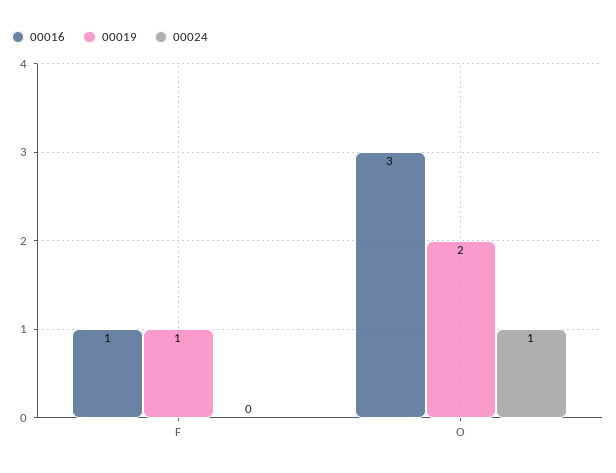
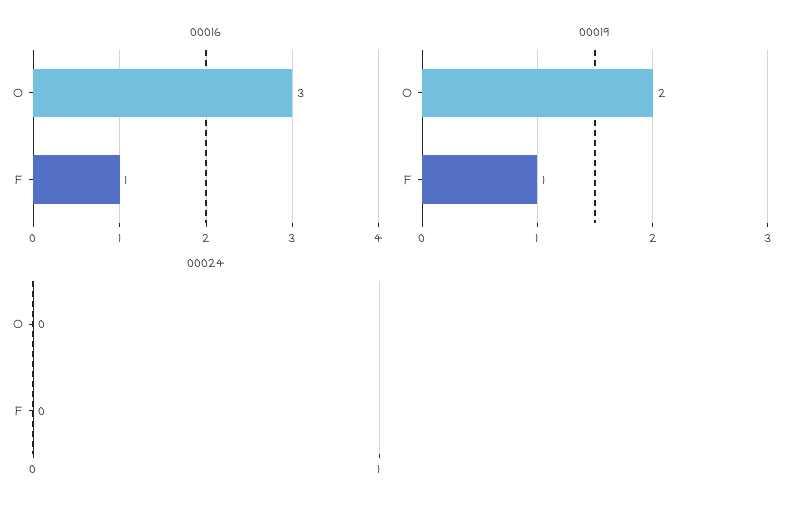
  {
    "00016": {
      "F": 1,
      "O": 3
    },
    "00019": {
      "F": 1,
      "O": 2
    },
    "00024": {
      "F": 0,
-     "O": 1
+     "O": 0
    }
  }

